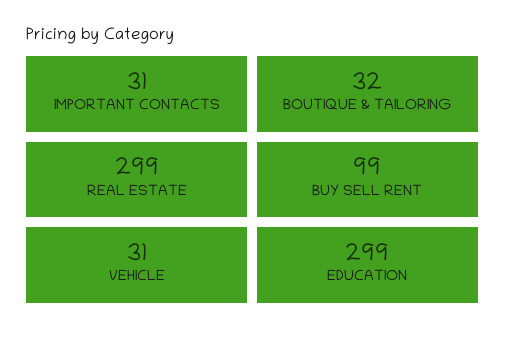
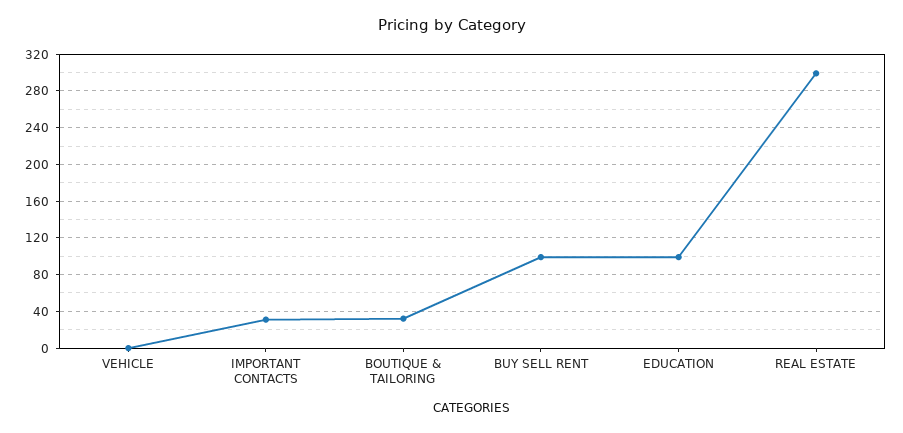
  {
    "IMPORTANT CONTACTS": 31,
    "BOUTIQUE & TAILORING": 32,
    "REAL ESTATE": 299,
    "BUY SELL RENT": 99,
-   "VEHICLE": 31,
+   "VEHICLE": 0,
-   "EDUCATION": 299
+   "EDUCATION": 100
  }

